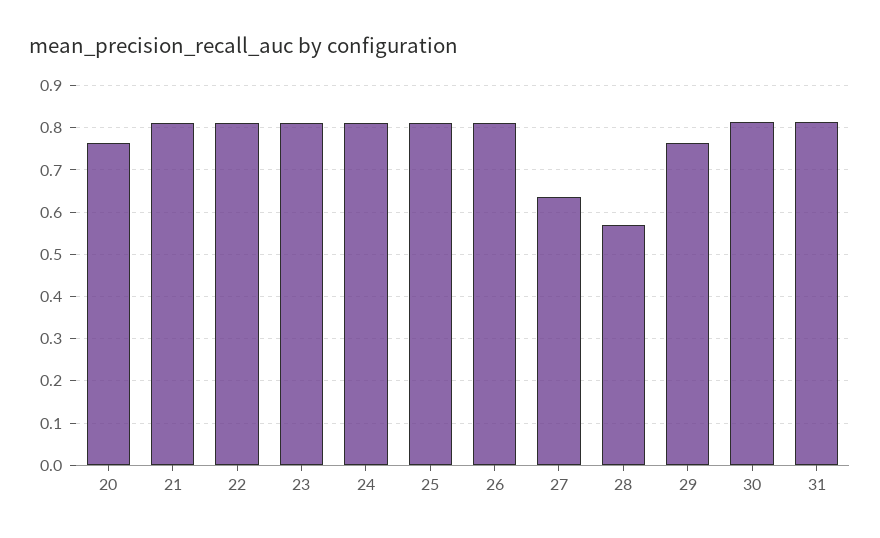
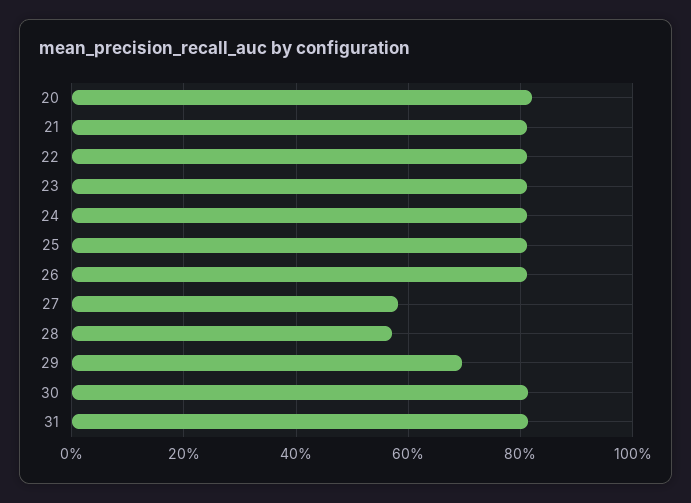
  {
-   "20": 0.76,
+   "20": 0.82,
    "21": 0.82,
    "22": 0.82,
    "23": 0.82,
    "24": 0.82,
    "25": 0.82,
    "26": 0.82,
-   "27": 0.64,
+   "27": 0.58,
    "28": 0.58,
-   "29": 0.76,
+   "29": 0.7,
    "30": 0.82,
    "31": 0.82
  }

